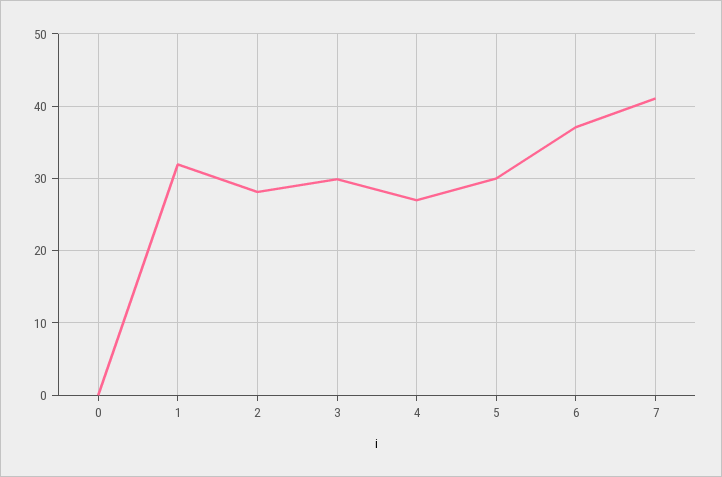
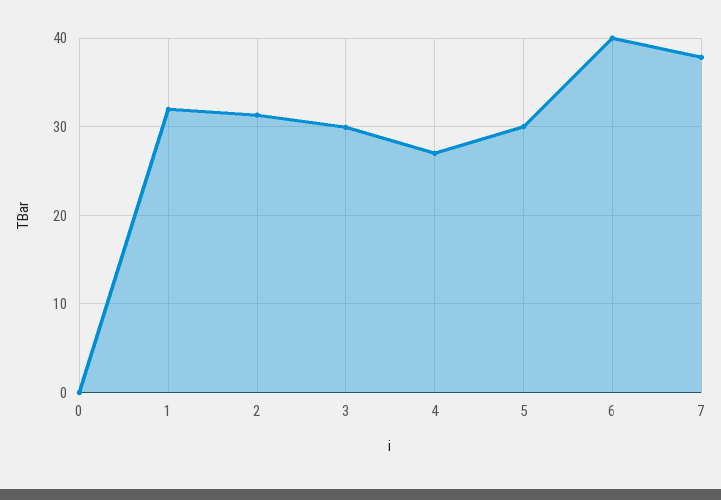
  {
    "0": 0,
    "1": 32,
-   "2": 28,
+   "2": 31,
    "3": 30,
    "4": 27,
    "5": 30,
-   "6": 37,
+   "6": 40,
-   "7": 41
+   "7": 38
  }

